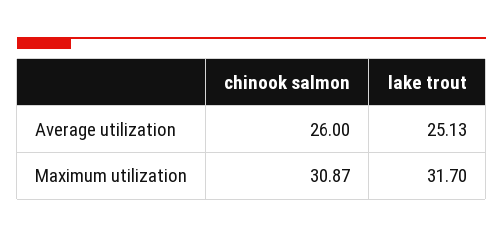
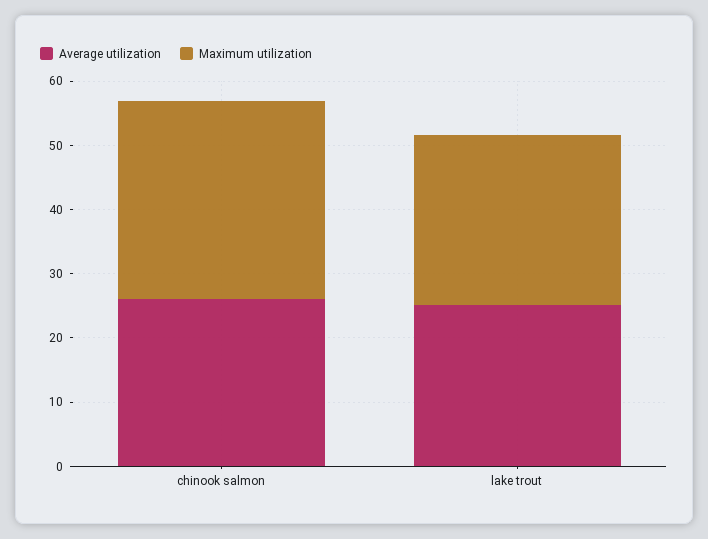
  {
    "Average utilization": {
      "chinook salmon": 26,
      "lake trout": 25.13
    },
    "Maximum utilization": {
      "chinook salmon": 30.87,
-     "lake trout": 31.7
+     "lake trout": 26
    }
  }

